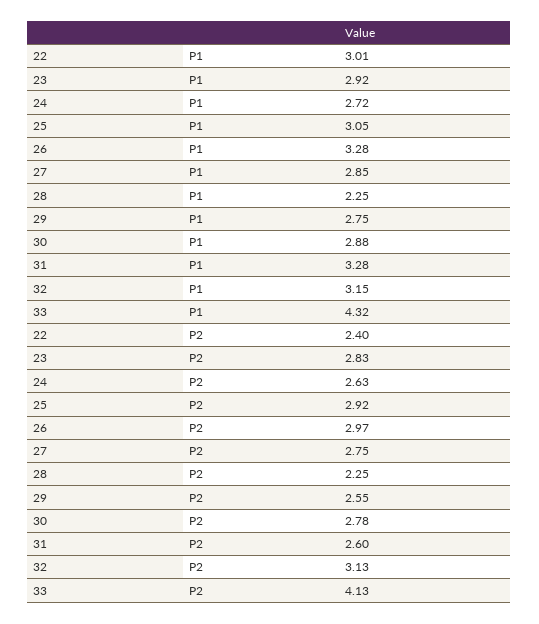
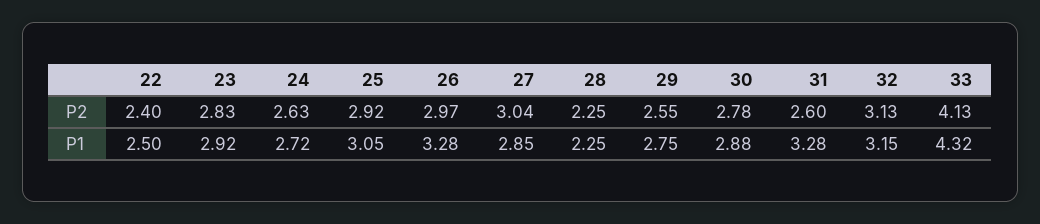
  {
    "22": {
-     "P1": 3.01,
+     "P1": 2.5,
      "P2": 2.4
    },
    "23": {
      "P1": 2.92,
      "P2": 2.83
    },
    "24": {
      "P1": 2.72,
      "P2": 2.63
    },
    "25": {
      "P1": 3.05,
      "P2": 2.92
    },
    "26": {
      "P1": 3.28,
      "P2": 2.97
    },
    "27": {
      "P1": 2.85,
-     "P2": 2.75
+     "P2": 3.04
    },
    "28": {
      "P1": 2.25,
      "P2": 2.25
    },
    "29": {
      "P1": 2.75,
      "P2": 2.55
    },
    "30": {
      "P1": 2.88,
      "P2": 2.78
    },
    "31": {
      "P1": 3.28,
      "P2": 2.6
    },
    "32": {
      "P1": 3.15,
      "P2": 3.13
    },
    "33": {
      "P1": 4.32,
      "P2": 4.13
    }
  }

